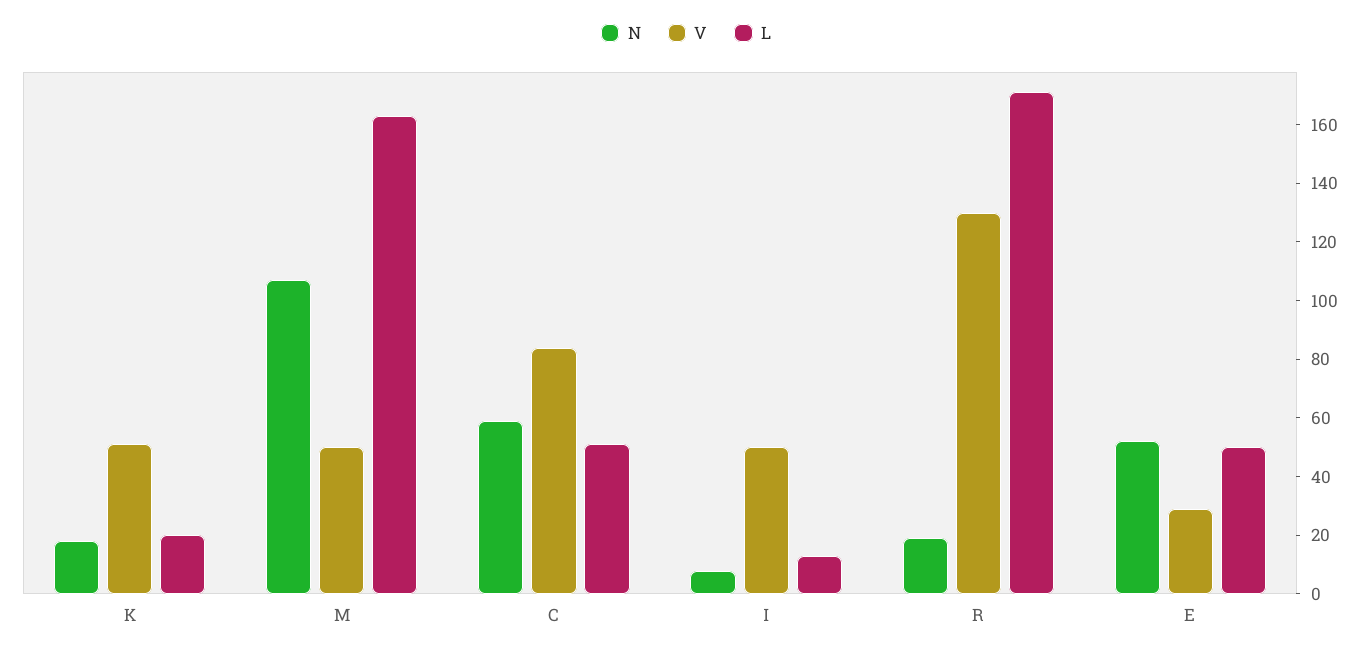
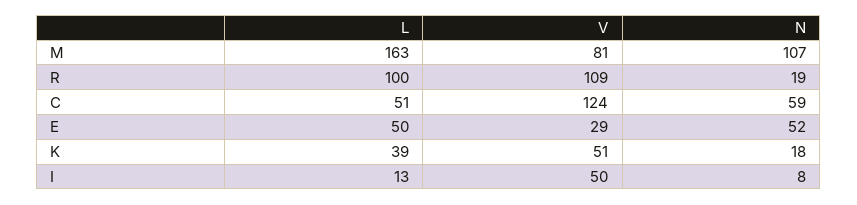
  {
    "N": {
      "K": 18,
      "M": 107,
      "C": 59,
      "I": 8,
      "R": 19,
      "E": 52
    },
    "V": {
      "K": 51,
-     "M": 50,
+     "M": 81,
-     "C": 85,
+     "C": 124,
      "I": 50,
-     "R": 130,
+     "R": 109,
      "E": 29
    },
    "L": {
-     "K": 20,
+     "K": 39,
      "M": 163,
      "C": 51,
      "I": 13,
-     "R": 170,
+     "R": 100,
      "E": 50
    }
  }

